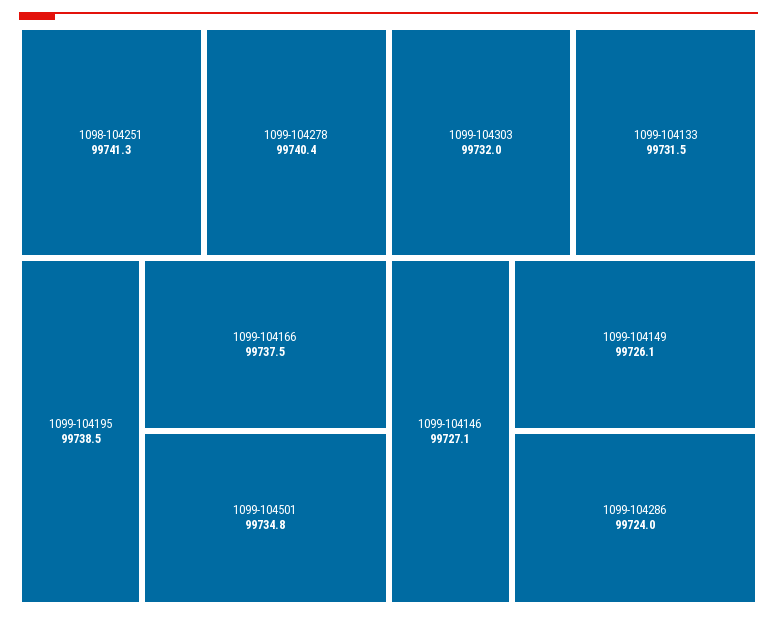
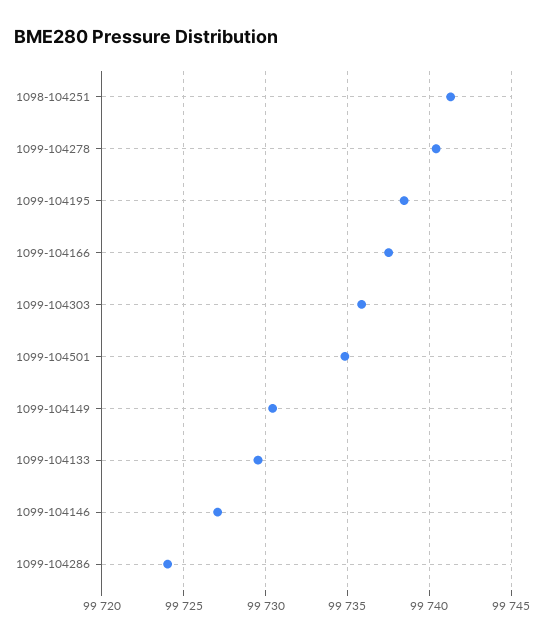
  {
    "1098-104251": 99741.3,
    "1099-104278": 99740.4,
    "1099-104195": 99738.5,
    "1099-104166": 99737.5,
    "1099-104501": 99734.8,
-   "1099-104303": 99732,
+   "1099-104303": 99736,
-   "1099-104133": 99731.5,
+   "1099-104133": 99729.5,
    "1099-104146": 99727.1,
-   "1099-104149": 99726.1,
+   "1099-104149": 99730.5,
    "1099-104286": 99724
  }

